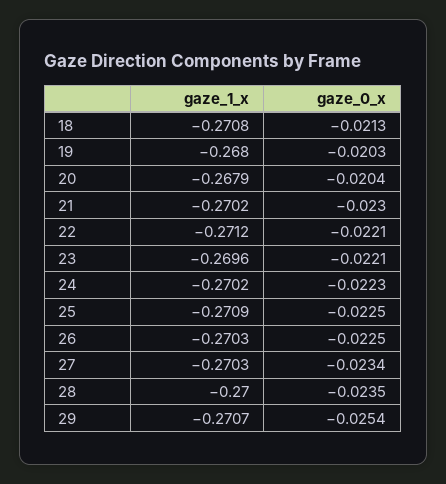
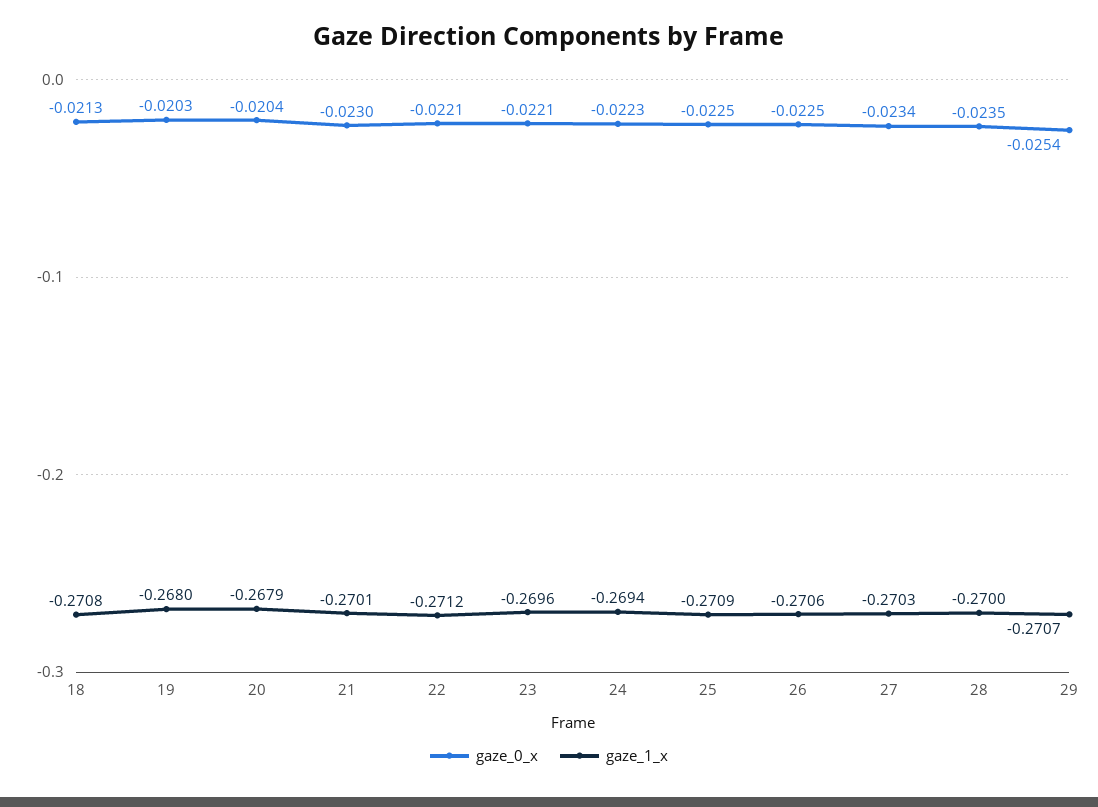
  {
    "gaze_1_x": {
      "18": -0.2708,
      "19": -0.268,
      "20": -0.2679,
-     "21": -0.2702,
+     "21": -0.2701,
      "22": -0.2712,
      "23": -0.2696,
-     "24": -0.2702,
+     "24": -0.2694,
      "25": -0.2709,
-     "26": -0.2703,
+     "26": -0.2706,
      "27": -0.2703,
      "28": -0.27,
      "29": -0.2707
    },
    "gaze_0_x": {
      "18": -0.0213,
      "19": -0.0203,
      "20": -0.0204,
      "21": -0.023,
      "22": -0.0221,
      "23": -0.0221,
      "24": -0.0223,
      "25": -0.0225,
      "26": -0.0225,
      "27": -0.0234,
      "28": -0.0235,
      "29": -0.0254
    }
  }

